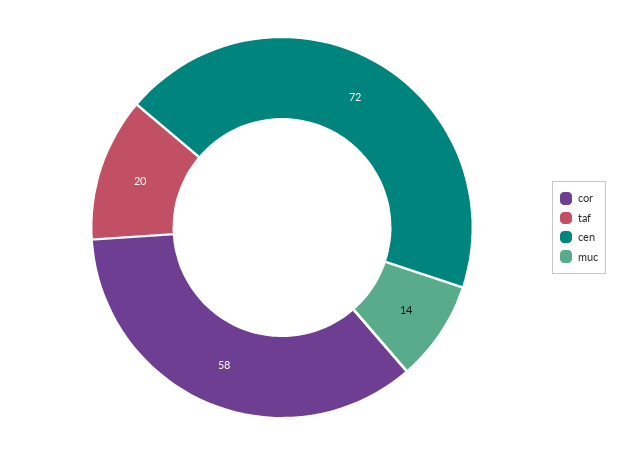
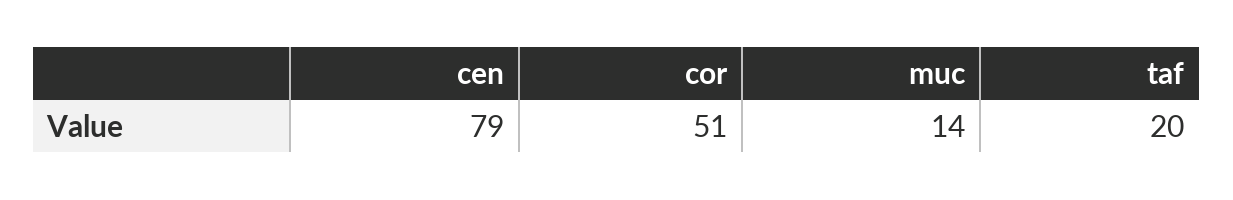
  {
-   "cor": 58,
+   "cor": 51,
    "taf": 20,
-   "cen": 72,
+   "cen": 79,
    "muc": 14
  }

